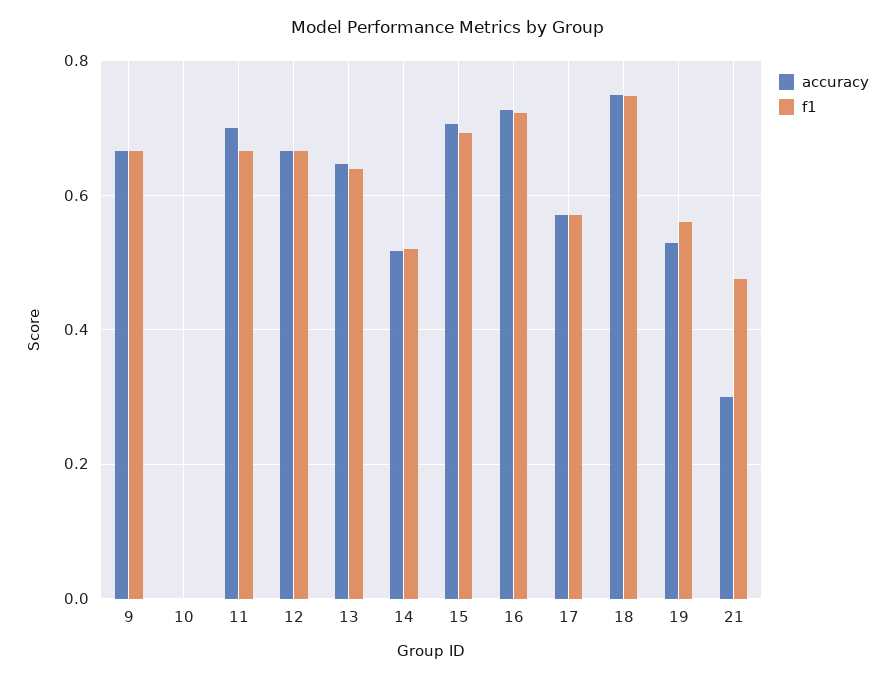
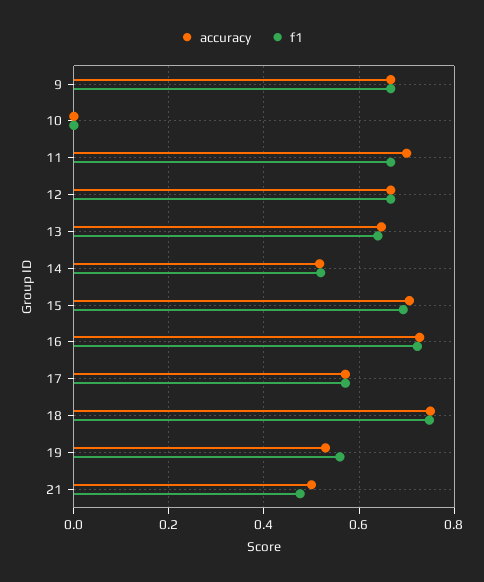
  {
    "accuracy": {
      "9": 0.66,
      "10": 0,
      "11": 0.7,
      "12": 0.66,
      "13": 0.64,
      "14": 0.52,
      "15": 0.7,
      "16": 0.72,
      "17": 0.58,
      "18": 0.76,
      "19": 0.52,
-     "21": 0.3
+     "21": 0.5
    },
    "f1": {
      "9": 0.66,
      "10": 0,
      "11": 0.66,
      "12": 0.66,
      "13": 0.64,
      "14": 0.52,
      "15": 0.7,
      "16": 0.72,
      "17": 0.58,
      "18": 0.74,
      "19": 0.56,
      "21": 0.48
    }
  }

